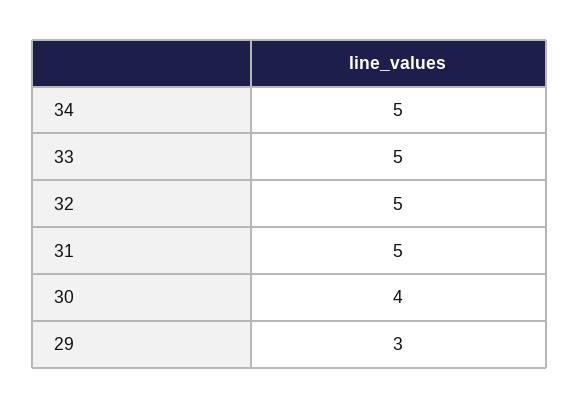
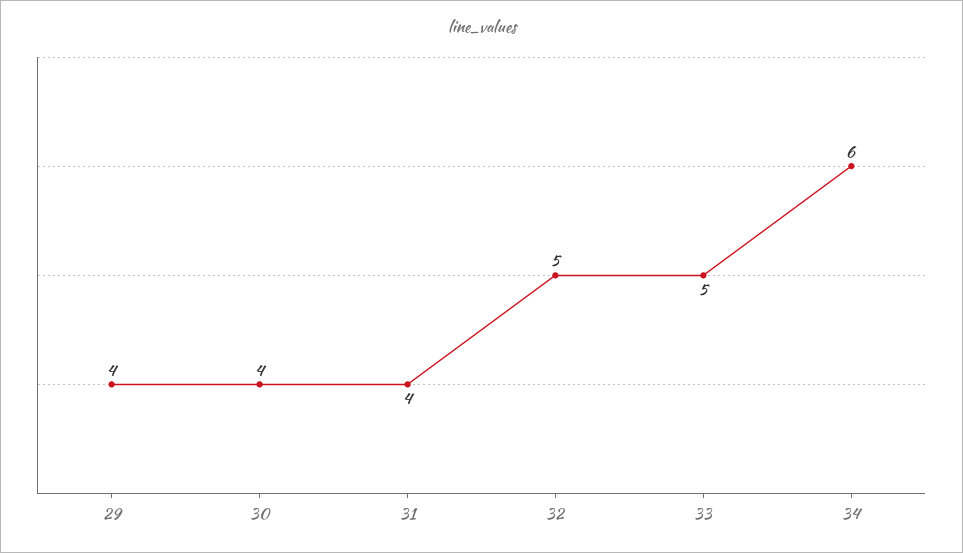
  {
-   "34": 5,
+   "34": 6,
    "33": 5,
    "32": 5,
-   "31": 5,
+   "31": 4,
    "30": 4,
-   "29": 3
+   "29": 4
  }

